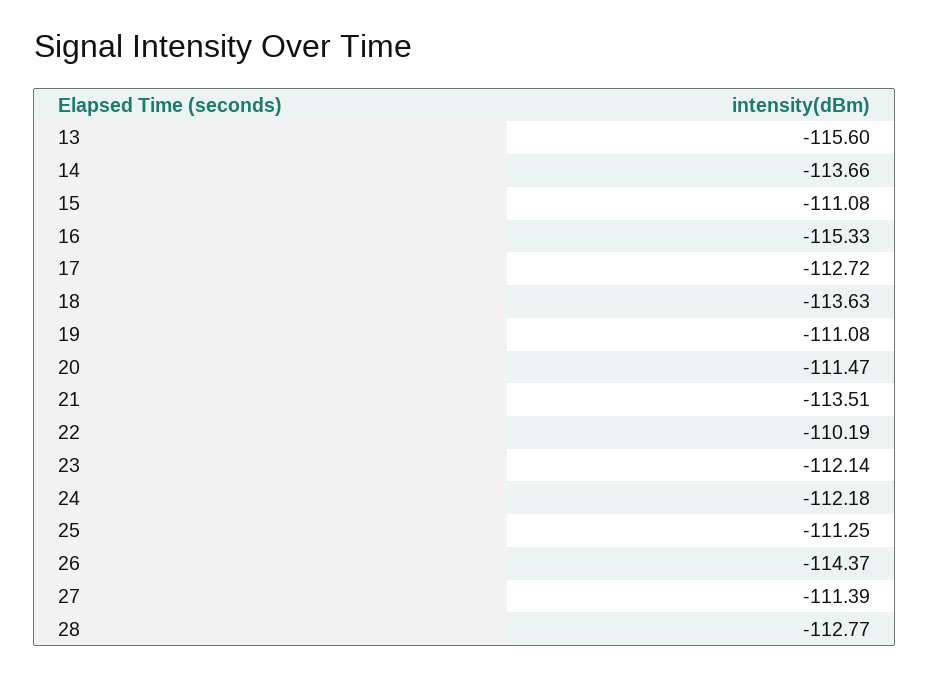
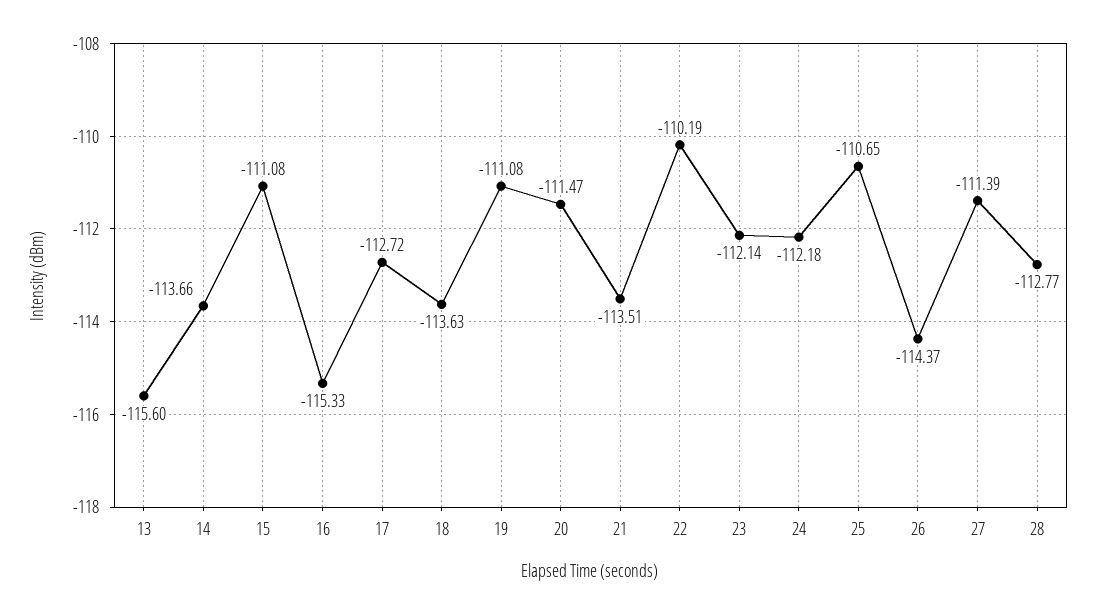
  {
    "13": -115.6,
    "14": -113.66,
    "15": -111.08,
    "16": -115.33,
    "17": -112.72,
    "18": -113.63,
    "19": -111.08,
    "20": -111.47,
    "21": -113.51,
    "22": -110.19,
    "23": -112.14,
    "24": -112.18,
-   "25": -111.25,
+   "25": -110.65,
    "26": -114.37,
    "27": -111.39,
    "28": -112.77
  }

